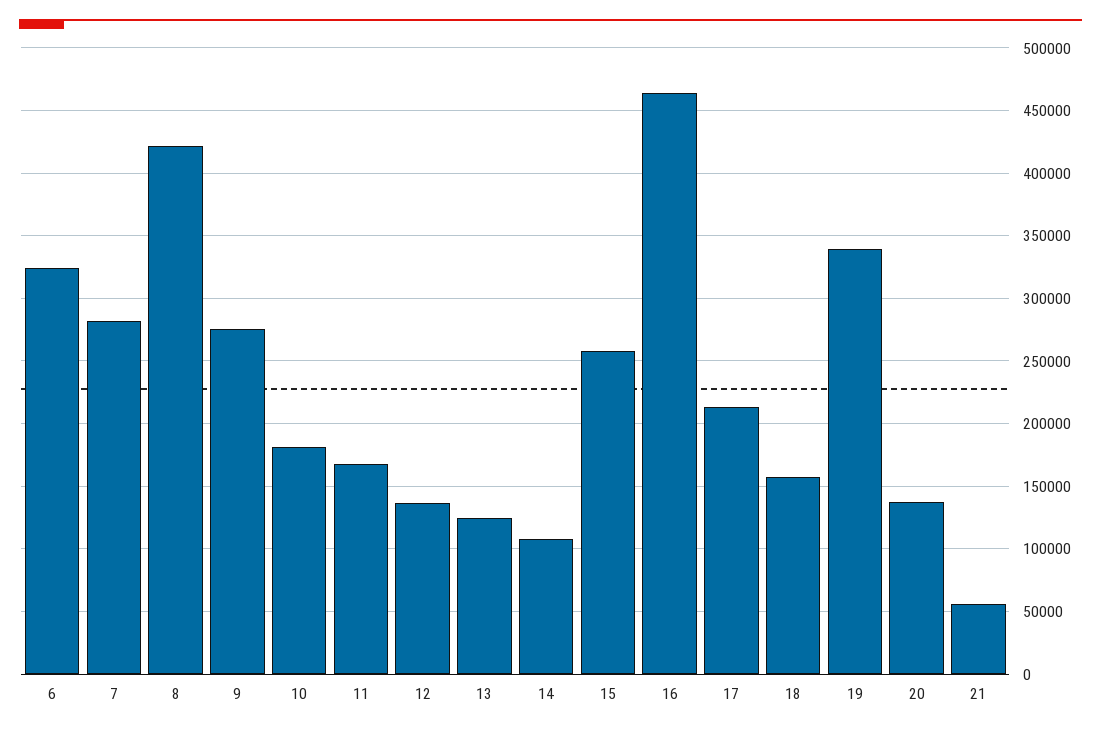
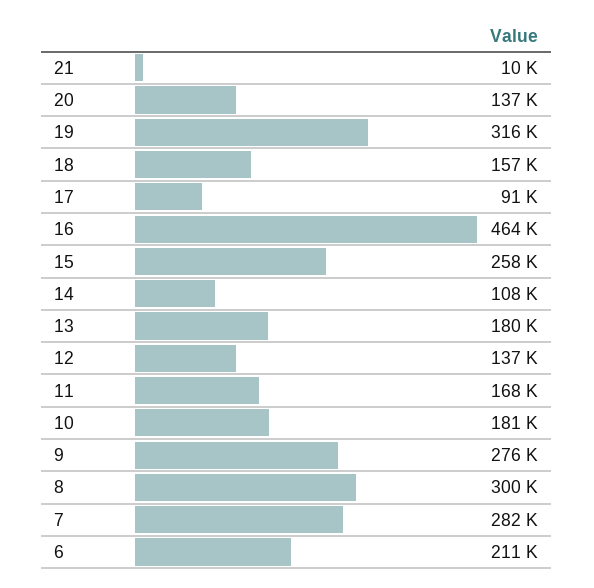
  {
-   "6": 325000,
+   "6": 211000,
    "7": 282000,
-   "8": 420000,
+   "8": 300000,
    "9": 276000,
    "10": 181000,
    "11": 168000,
    "12": 137000,
-   "13": 125000,
+   "13": 180000,
    "14": 108000,
    "15": 258000,
    "16": 464000,
-   "17": 215000,
+   "17": 91000,
    "18": 157000,
-   "19": 340000,
+   "19": 316000,
    "20": 137000,
-   "21": 55000
+   "21": 10000
  }

